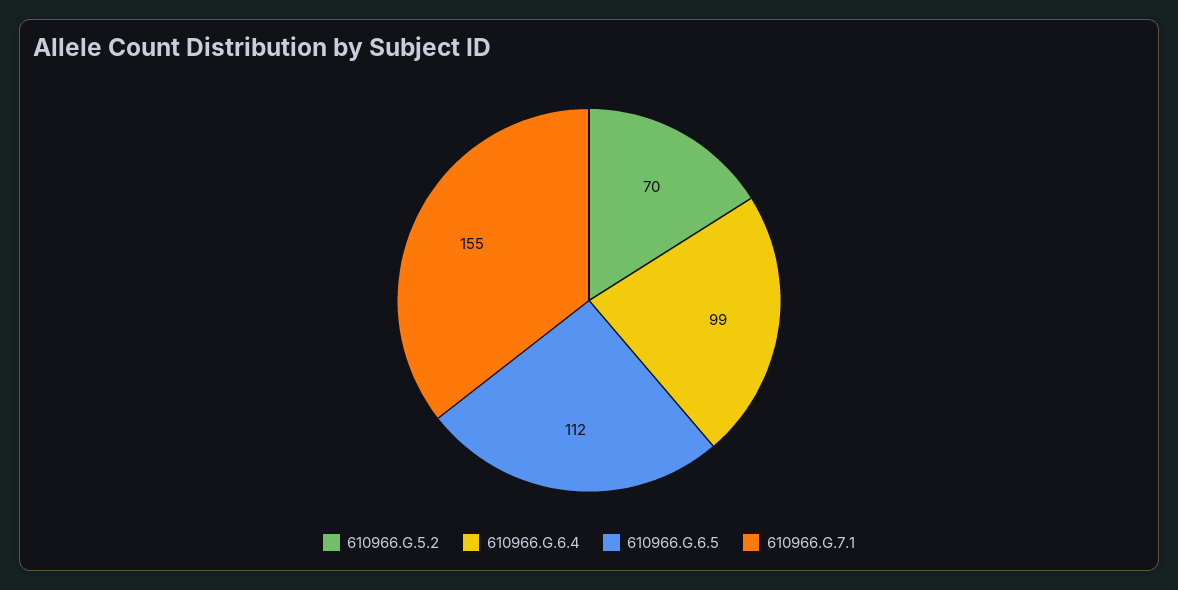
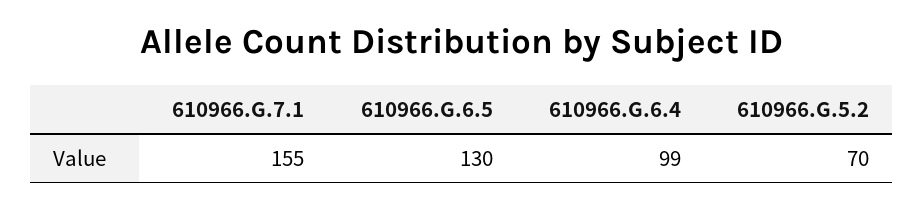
  {
    "610966.G.5.2": 70,
    "610966.G.6.4": 99,
-   "610966.G.6.5": 112,
+   "610966.G.6.5": 130,
    "610966.G.7.1": 155
  }

